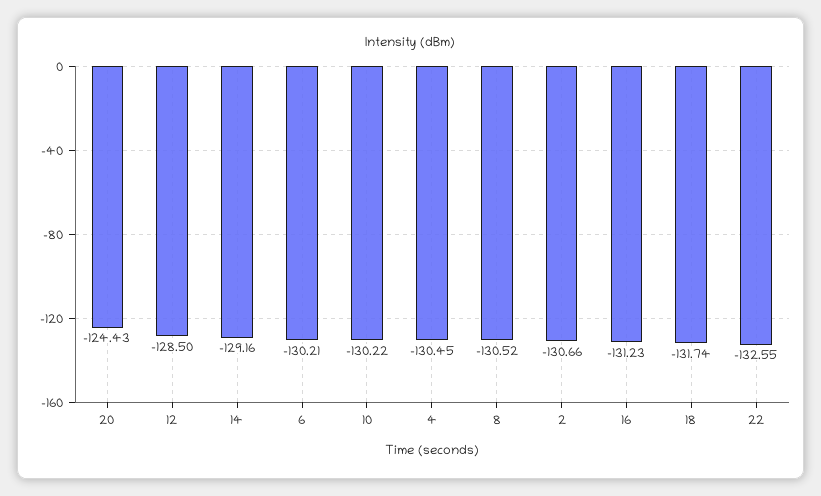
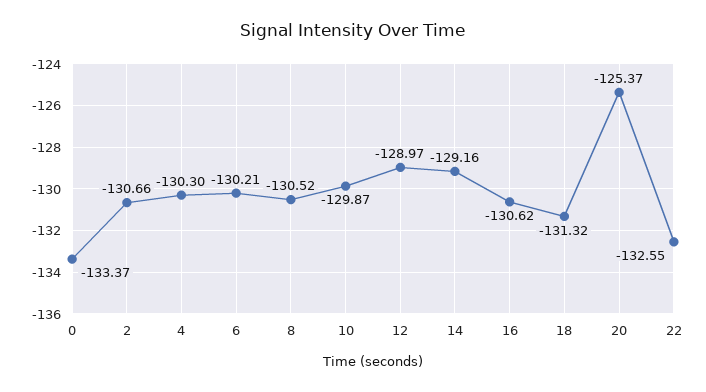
  {
-   "20": -124.43,
+   "20": -125.37,
-   "12": -128.5,
+   "12": -128.97,
    "14": -129.16,
    "6": -130.21,
-   "10": -130.22,
+   "10": -129.87,
-   "4": -130.45,
+   "4": -130.3,
    "8": -130.52,
    "2": -130.66,
-   "16": -131.23,
+   "16": -130.62,
-   "18": -131.74,
+   "18": -131.32,
-   "22": -132.55
+   "22": -132.55,
+   "0": -133.37
  }

